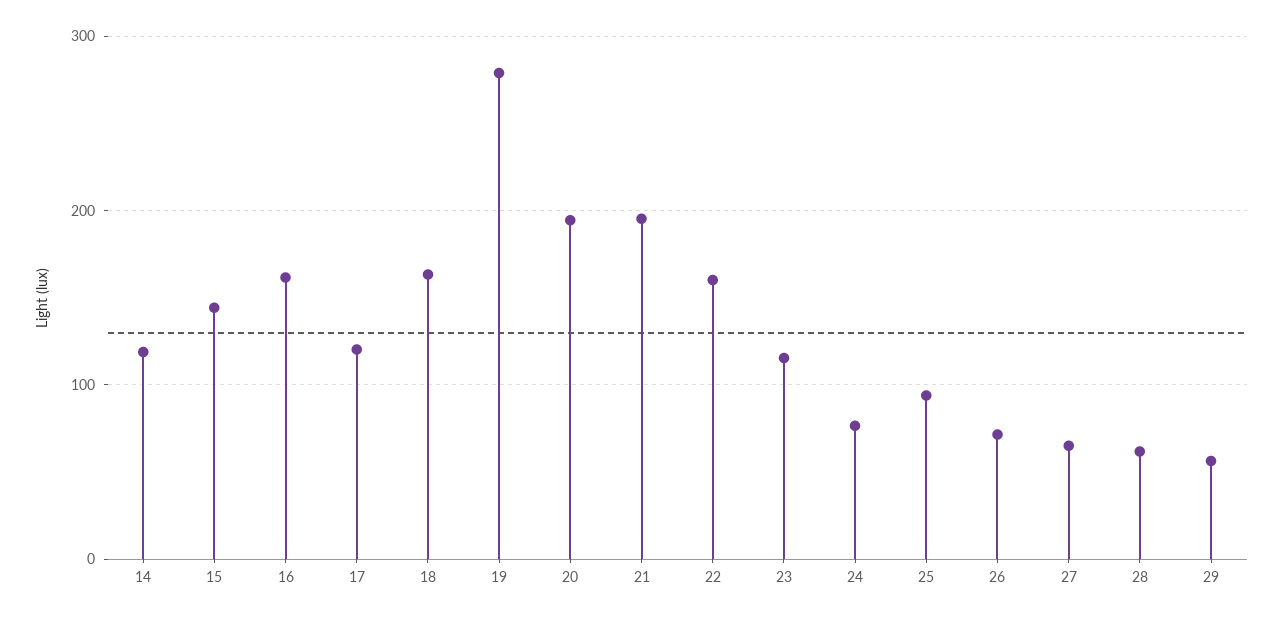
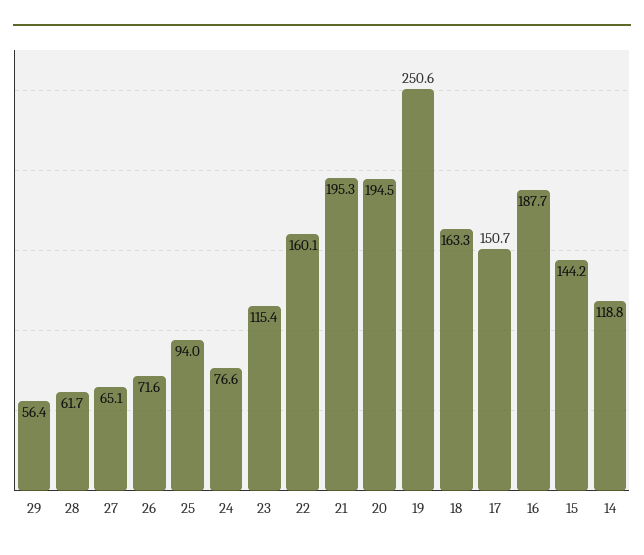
  {
    "14": 118.8,
    "15": 144.2,
-   "16": 160,
+   "16": 187.7,
-   "17": 120,
+   "17": 150.7,
    "18": 163.3,
-   "19": 280,
+   "19": 250.6,
    "20": 194.5,
    "21": 195.3,
    "22": 160.1,
    "23": 115.4,
    "24": 76.6,
    "25": 94,
    "26": 71.6,
    "27": 65.1,
    "28": 61.7,
    "29": 56.4
  }

